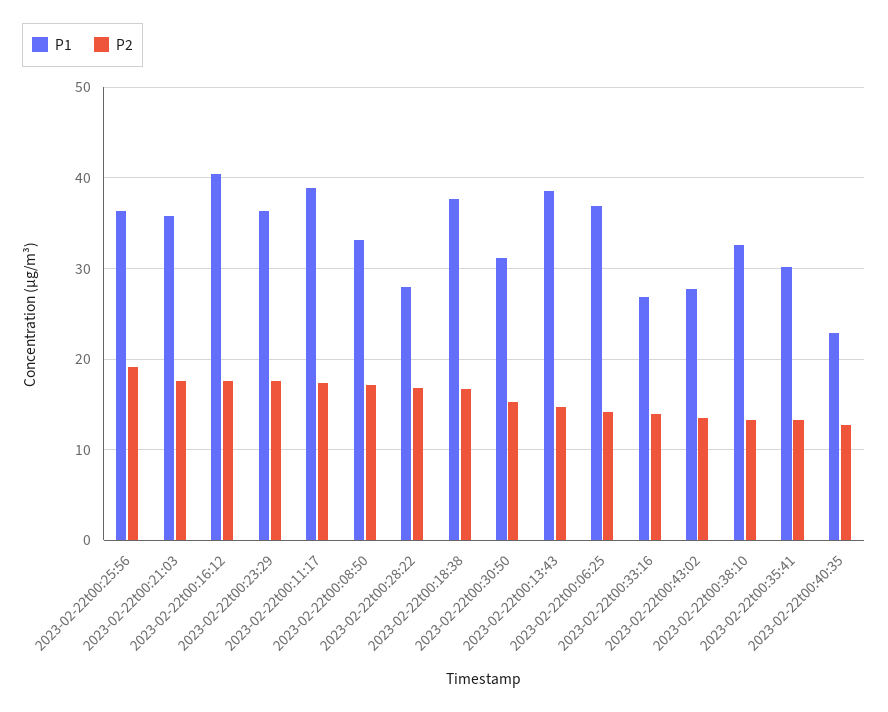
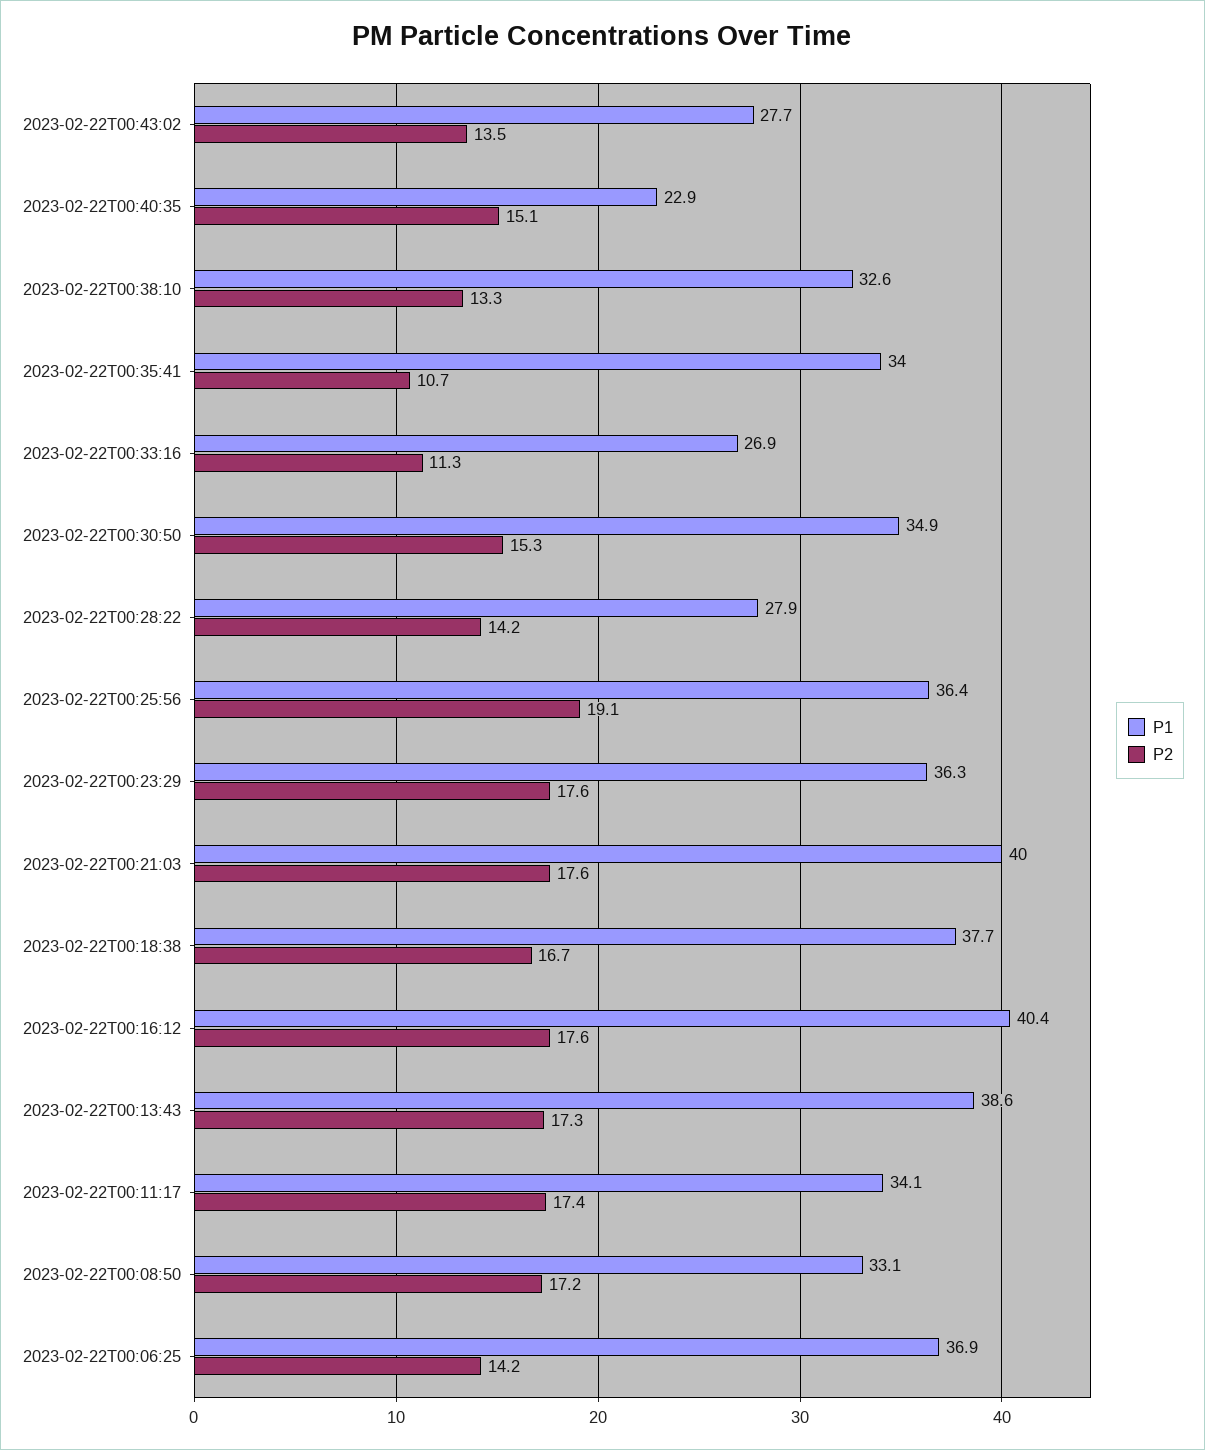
  {
    "P1": {
      "2023-02-22t00:25:56": 36.4,
-     "2023-02-22t00:21:03": 36,
+     "2023-02-22t00:21:03": 40,
      "2023-02-22t00:16:12": 40.4,
      "2023-02-22t00:23:29": 36.3,
-     "2023-02-22t00:11:17": 39,
+     "2023-02-22t00:11:17": 34.1,
      "2023-02-22t00:08:50": 33.1,
      "2023-02-22t00:28:22": 27.9,
      "2023-02-22t00:18:38": 37.7,
-     "2023-02-22t00:30:50": 31,
+     "2023-02-22t00:30:50": 34.9,
      "2023-02-22t00:13:43": 38.6,
      "2023-02-22t00:06:25": 36.9,
      "2023-02-22t00:33:16": 26.9,
      "2023-02-22t00:43:02": 27.7,
      "2023-02-22t00:38:10": 32.6,
-     "2023-02-22t00:35:41": 30,
+     "2023-02-22t00:35:41": 34,
      "2023-02-22t00:40:35": 22.9
    },
    "P2": {
      "2023-02-22t00:25:56": 19.1,
      "2023-02-22t00:21:03": 17.6,
      "2023-02-22t00:16:12": 17.6,
      "2023-02-22t00:23:29": 17.6,
      "2023-02-22t00:11:17": 17.4,
      "2023-02-22t00:08:50": 17.2,
-     "2023-02-22t00:28:22": 17,
+     "2023-02-22t00:28:22": 14.2,
      "2023-02-22t00:18:38": 16.7,
      "2023-02-22t00:30:50": 15.3,
-     "2023-02-22t00:13:43": 15,
+     "2023-02-22t00:13:43": 17.3,
      "2023-02-22t00:06:25": 14.2,
-     "2023-02-22t00:33:16": 14,
+     "2023-02-22t00:33:16": 11.3,
      "2023-02-22t00:43:02": 13.5,
      "2023-02-22t00:38:10": 13.3,
-     "2023-02-22t00:35:41": 13,
+     "2023-02-22t00:35:41": 10.7,
-     "2023-02-22t00:40:35": 13
+     "2023-02-22t00:40:35": 15.1
    }
  }

